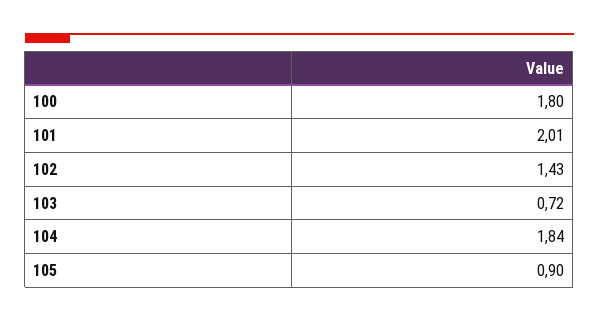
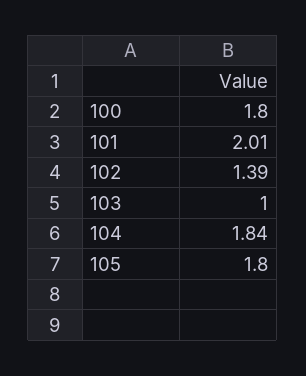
  {
    "100": 1.8,
    "101": 2.01,
-   "102": 1.43,
+   "102": 1.39,
-   "103": 0.72,
+   "103": 1,
    "104": 1.84,
-   "105": 0.9
+   "105": 1.8
  }

